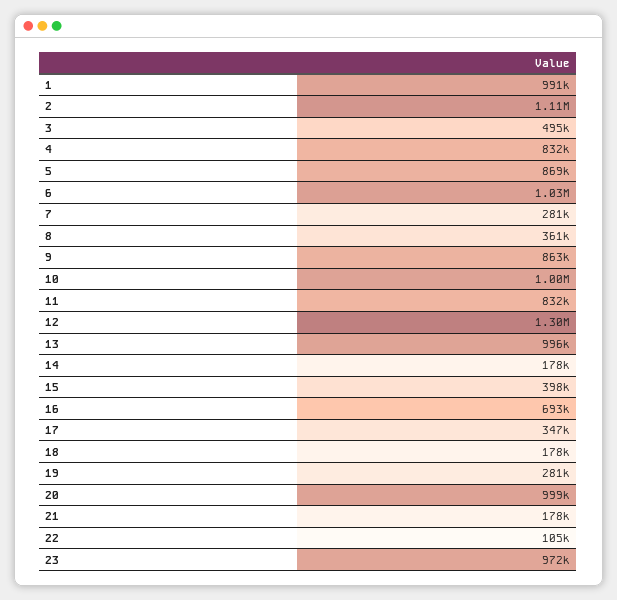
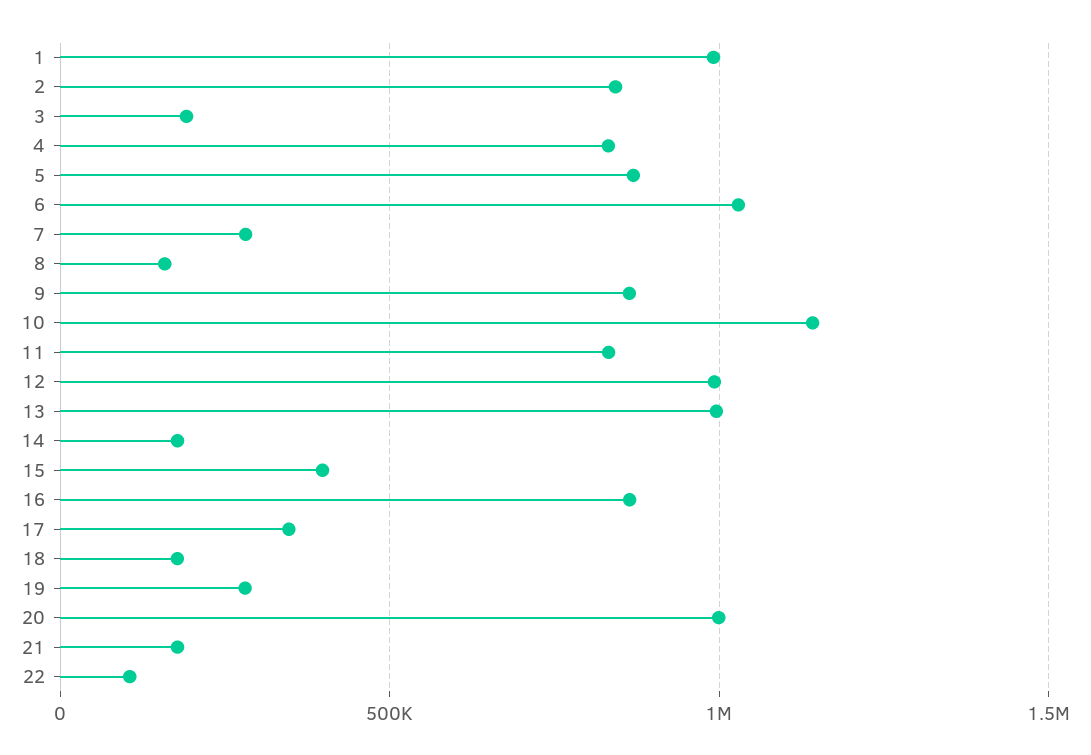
  {
    "1": 991000,
-   "2": 1110000,
+   "2": 850000,
-   "3": 495000,
+   "3": 200000,
    "4": 832000,
    "5": 869000,
    "6": 1030000,
    "7": 281000,
-   "8": 361000,
+   "8": 150000,
    "9": 863000,
-   "10": 1000000,
+   "10": 1150000,
    "11": 832000,
-   "12": 1300000,
+   "12": 1000000,
    "13": 996000,
    "14": 178000,
    "15": 398000,
-   "16": 693000,
+   "16": 850000,
    "17": 347000,
    "18": 178000,
    "19": 281000,
    "20": 999000,
    "21": 178000,
-   "22": 105000,
+   "22": 105000
-   "23": 972000
  }

